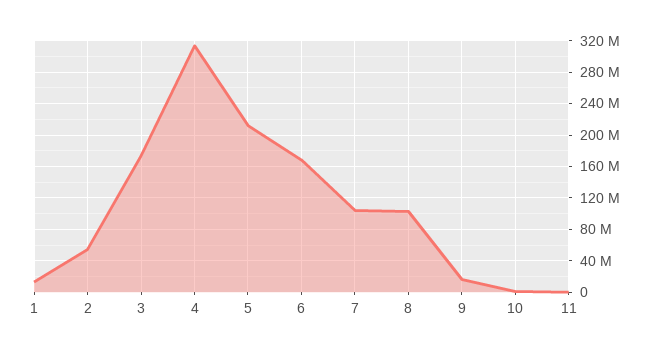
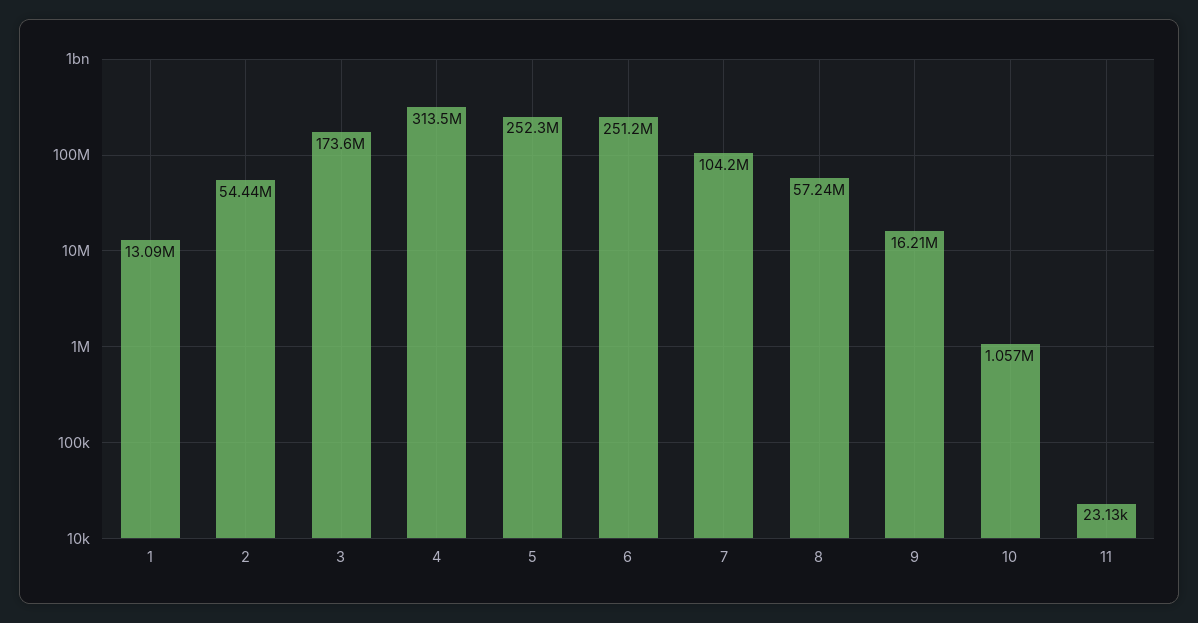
  {
    "1": 13090000,
    "2": 54440000,
    "3": 173600000,
    "4": 313500000,
-   "5": 210000000,
+   "5": 252300000,
-   "6": 170000000,
+   "6": 251200000,
    "7": 104200000,
-   "8": 100000000,
+   "8": 57240000,
    "9": 16210000,
    "10": 1057000,
    "11": 23130
  }

